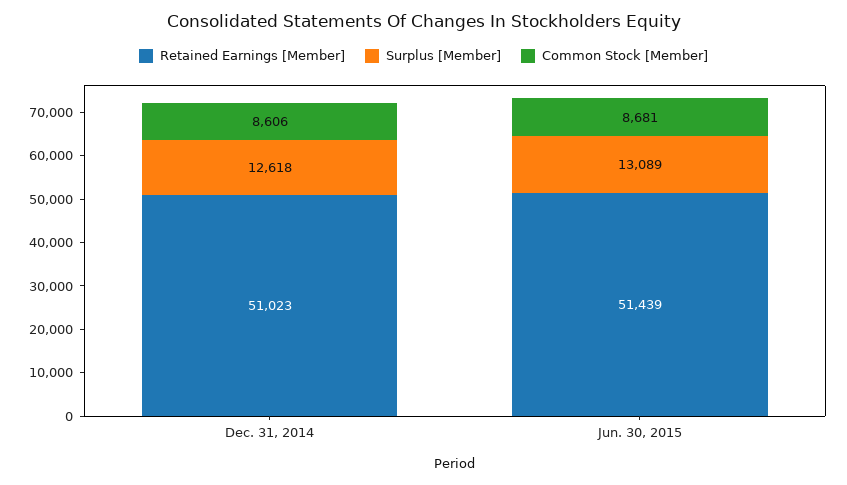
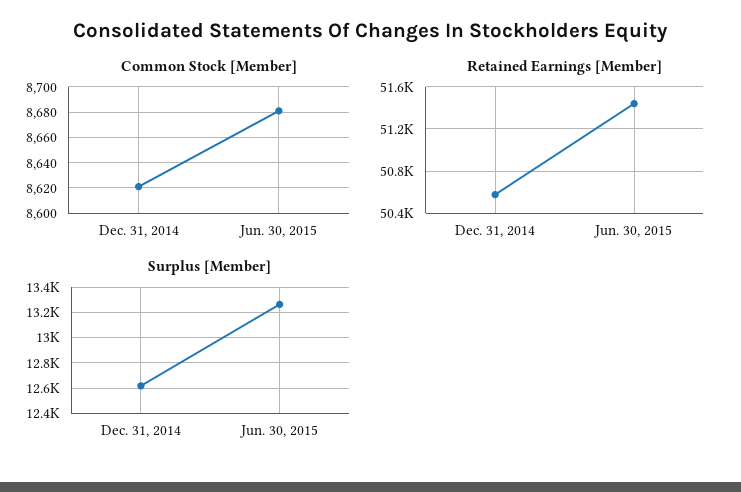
  {
    "Retained Earnings [Member]": {
-     "Dec. 31, 2014": 51023,
+     "Dec. 31, 2014": 50600,
      "Jun. 30, 2015": 51439
    },
    "Surplus [Member]": {
      "Dec. 31, 2014": 12618,
-     "Jun. 30, 2015": 13089
+     "Jun. 30, 2015": 13250
    },
    "Common Stock [Member]": {
-     "Dec. 31, 2014": 8606,
+     "Dec. 31, 2014": 8620,
      "Jun. 30, 2015": 8681
    }
  }

